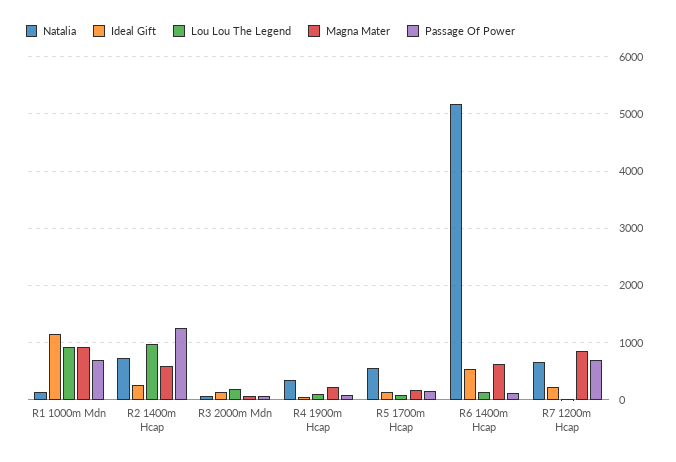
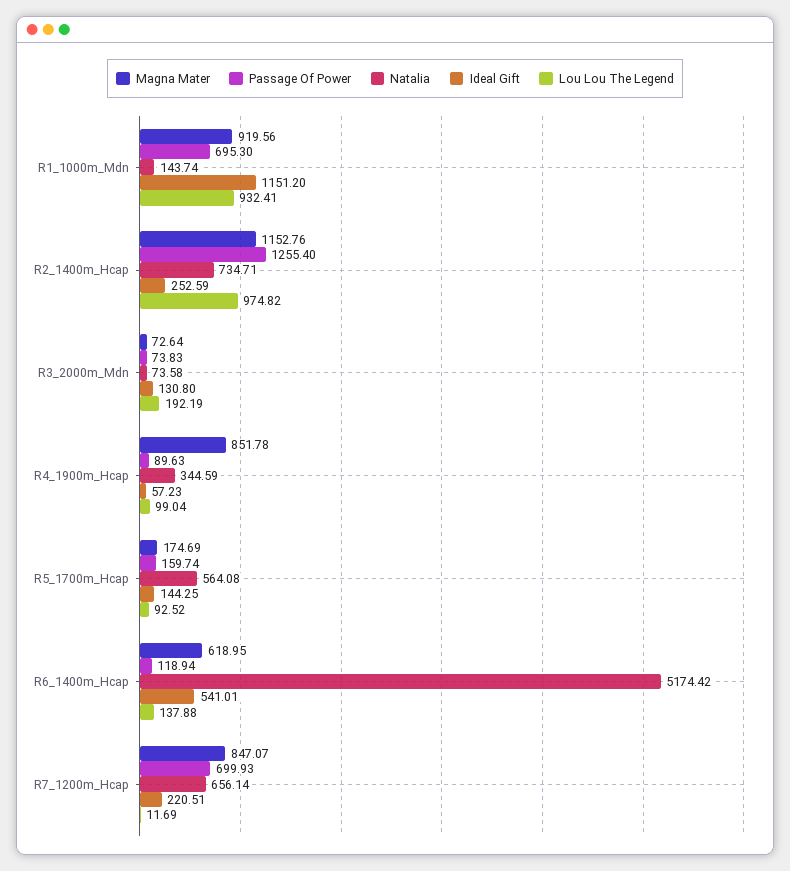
  {
    "Natalia": {
      "R1 1000m Mdn": 143.74,
      "R2 1400m Hcap": 734.71,
      "R3 2000m Mdn": 73.58,
      "R4 1900m Hcap": 344.59,
      "R5 1700m Hcap": 564.08,
      "R6 1400m Hcap": 5174.42,
      "R7 1200m Hcap": 656.14
    },
    "Ideal Gift": {
      "R1 1000m Mdn": 1151.2,
      "R2 1400m Hcap": 252.59,
      "R3 2000m Mdn": 130.8,
      "R4 1900m Hcap": 57.23,
      "R5 1700m Hcap": 144.25,
      "R6 1400m Hcap": 541.01,
      "R7 1200m Hcap": 220.51
    },
    "Lou Lou The Legend": {
      "R1 1000m Mdn": 932.41,
      "R2 1400m Hcap": 974.82,
      "R3 2000m Mdn": 192.19,
      "R4 1900m Hcap": 99.04,
      "R5 1700m Hcap": 92.52,
      "R6 1400m Hcap": 137.88,
      "R7 1200m Hcap": 11.69
    },
    "Magna Mater": {
      "R1 1000m Mdn": 919.56,
-     "R2 1400m Hcap": 600,
+     "R2 1400m Hcap": 1152.76,
      "R3 2000m Mdn": 72.64,
-     "R4 1900m Hcap": 200,
+     "R4 1900m Hcap": 851.78,
      "R5 1700m Hcap": 174.69,
      "R6 1400m Hcap": 618.95,
      "R7 1200m Hcap": 847.07
    },
    "Passage Of Power": {
      "R1 1000m Mdn": 695.3,
      "R2 1400m Hcap": 1255.4,
      "R3 2000m Mdn": 73.83,
      "R4 1900m Hcap": 89.63,
      "R5 1700m Hcap": 159.74,
      "R6 1400m Hcap": 118.94,
      "R7 1200m Hcap": 699.93
    }
  }

